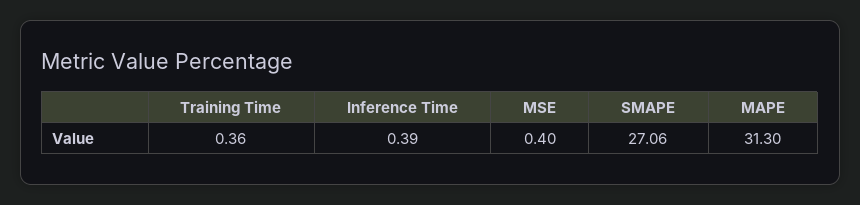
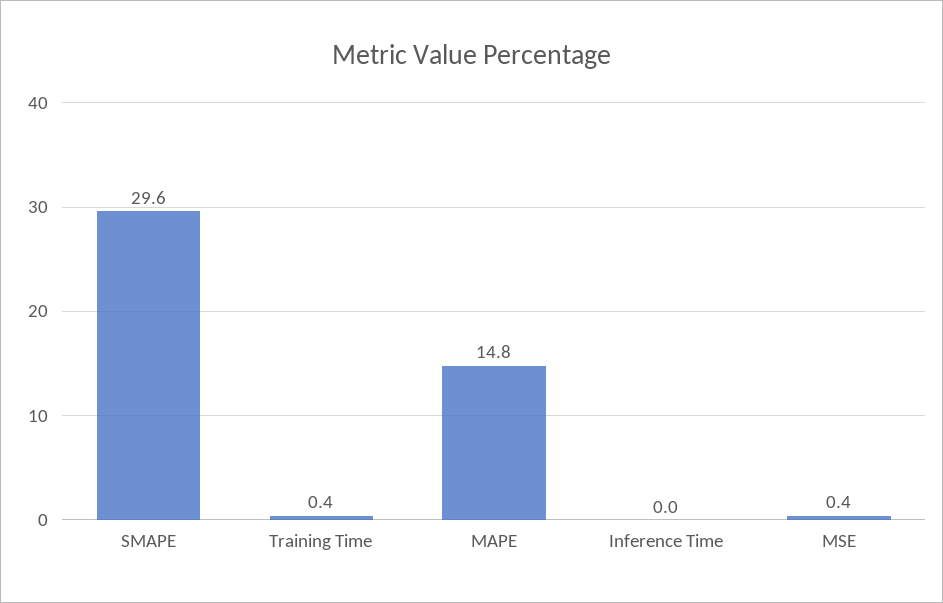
  {
    "Training Time": 0.36,
-   "Inference Time": 0.39,
+   "Inference Time": 0,
    "MSE": 0.4,
-   "SMAPE": 27.06,
+   "SMAPE": 29.6,
-   "MAPE": 31.3
+   "MAPE": 14.8
  }

